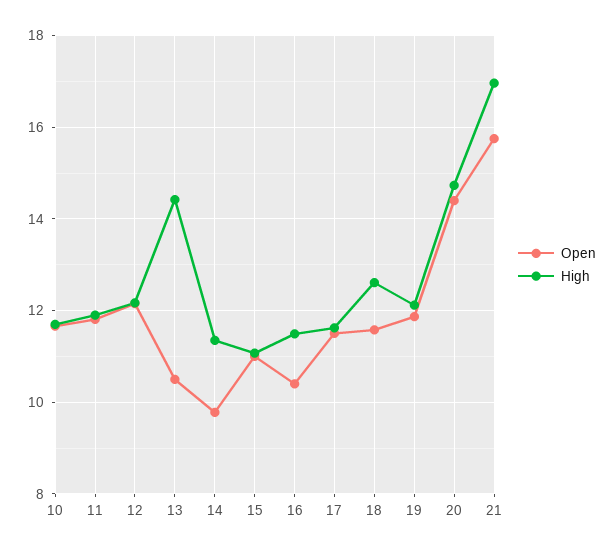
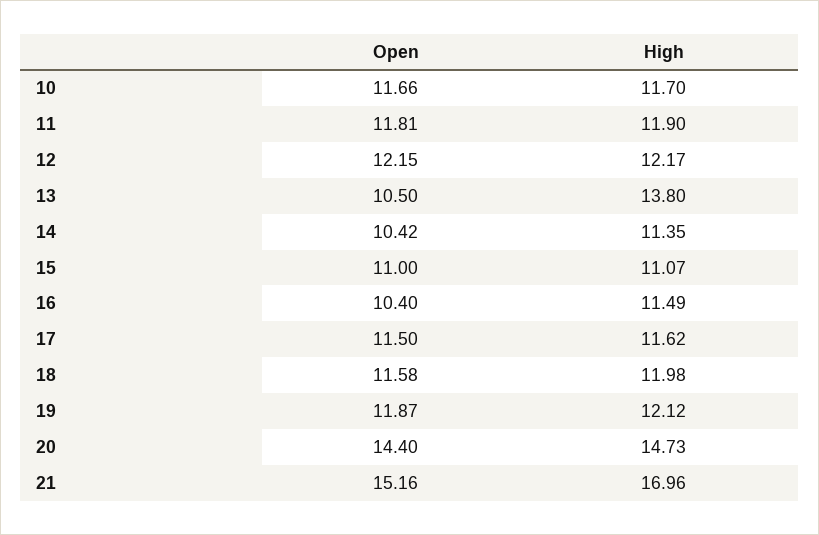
  {
    "Open": {
      "10": 11.66,
      "11": 11.81,
      "12": 12.15,
      "13": 10.5,
-     "14": 9.8,
+     "14": 10.42,
      "15": 11,
      "16": 10.4,
      "17": 11.5,
      "18": 11.58,
      "19": 11.87,
      "20": 14.4,
-     "21": 15.8
+     "21": 15.16
    },
    "High": {
      "10": 11.7,
      "11": 11.9,
      "12": 12.17,
-     "13": 14.4,
+     "13": 13.8,
      "14": 11.35,
      "15": 11.07,
      "16": 11.49,
      "17": 11.62,
-     "18": 12.6,
+     "18": 11.98,
      "19": 12.12,
      "20": 14.73,
      "21": 16.96
    }
  }

